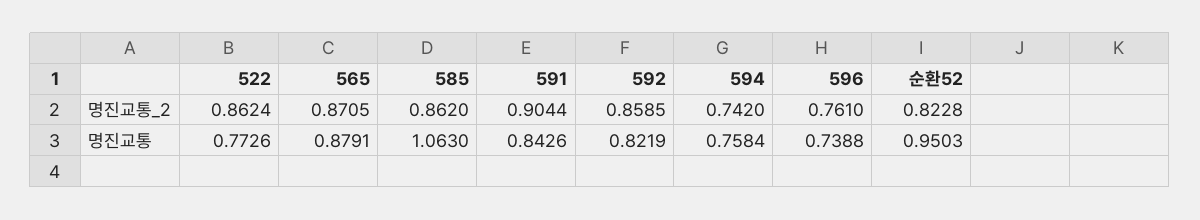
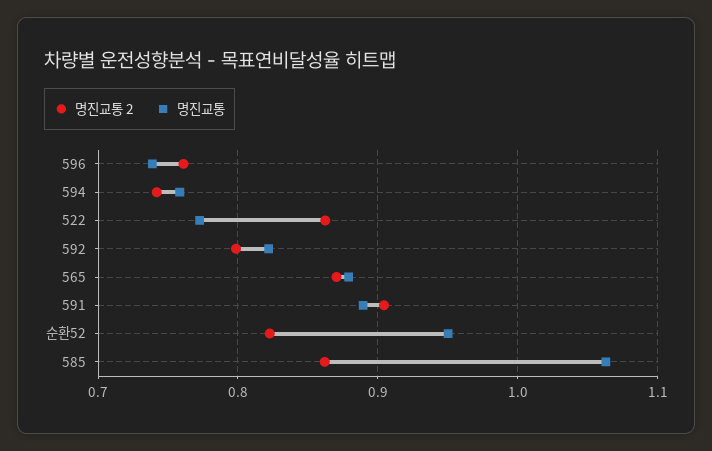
  {
    "명진교통_2": {
      "522": 0.8624,
      "565": 0.8705,
      "585": 0.862,
      "591": 0.9044,
-     "592": 0.8585,
+     "592": 0.8,
      "594": 0.742,
      "596": 0.761,
      "순환52": 0.8228
    },
    "명진교통": {
      "522": 0.7726,
      "565": 0.8791,
      "585": 1.063,
-     "591": 0.8426,
+     "591": 0.89,
      "592": 0.8219,
      "594": 0.7584,
      "596": 0.7388,
      "순환52": 0.9503
    }
  }

